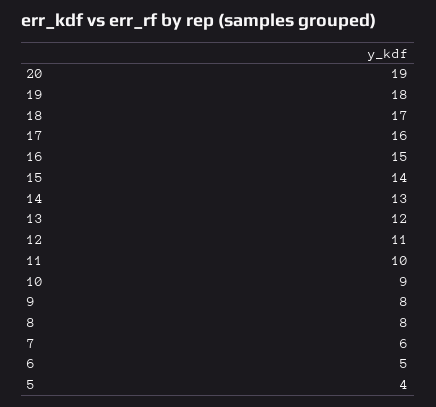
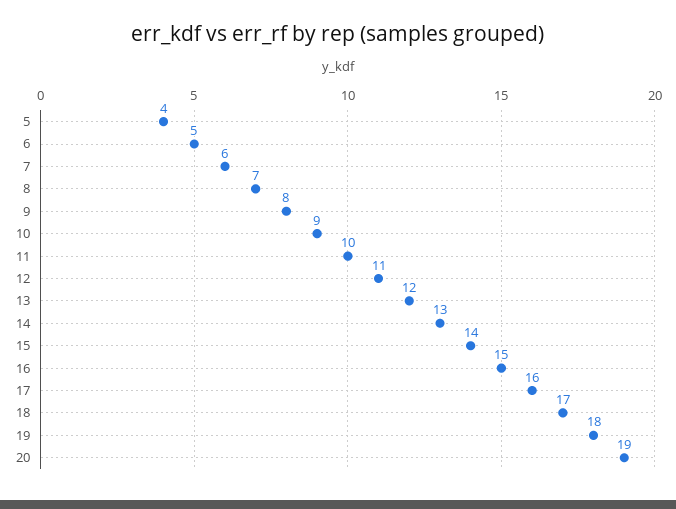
  {
    "20": 19,
    "19": 18,
    "18": 17,
    "17": 16,
    "16": 15,
    "15": 14,
    "14": 13,
    "13": 12,
    "12": 11,
    "11": 10,
    "10": 9,
    "9": 8,
-   "8": 8,
+   "8": 7,
    "7": 6,
    "6": 5,
    "5": 4
  }

